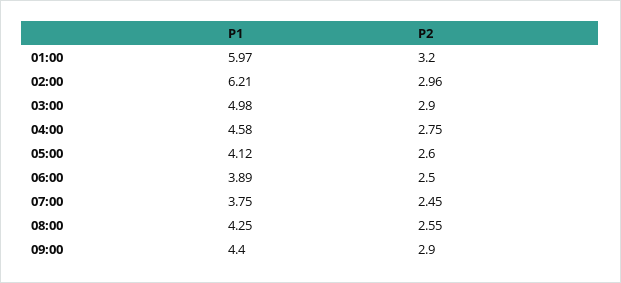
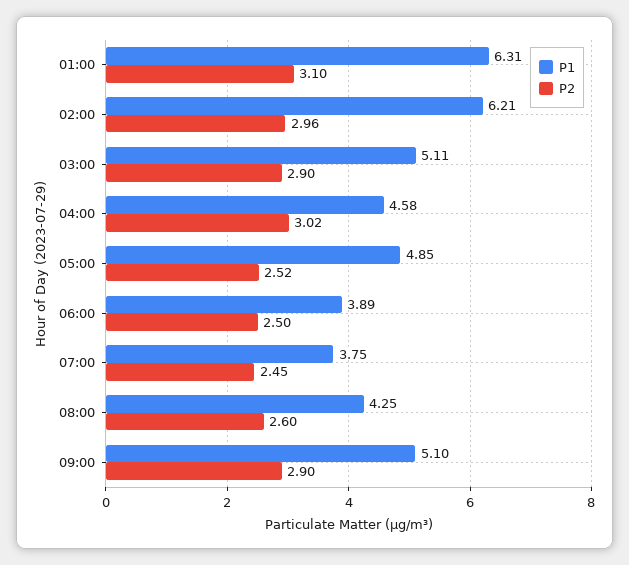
  {
    "P1": {
-     "01:00": 5.97,
+     "01:00": 6.31,
      "02:00": 6.21,
-     "03:00": 4.98,
+     "03:00": 5.11,
      "04:00": 4.58,
-     "05:00": 4.12,
+     "05:00": 4.85,
      "06:00": 3.89,
      "07:00": 3.75,
      "08:00": 4.25,
-     "09:00": 4.4
+     "09:00": 5.1
    },
    "P2": {
-     "01:00": 3.2,
+     "01:00": 3.1,
      "02:00": 2.96,
      "03:00": 2.9,
-     "04:00": 2.75,
+     "04:00": 3.02,
-     "05:00": 2.6,
+     "05:00": 2.52,
      "06:00": 2.5,
      "07:00": 2.45,
-     "08:00": 2.55,
+     "08:00": 2.6,
      "09:00": 2.9
    }
  }

